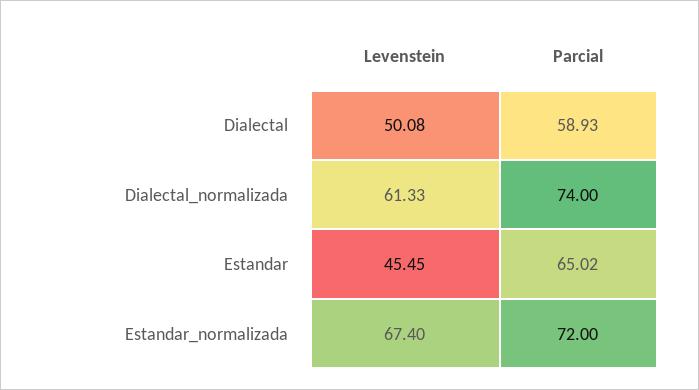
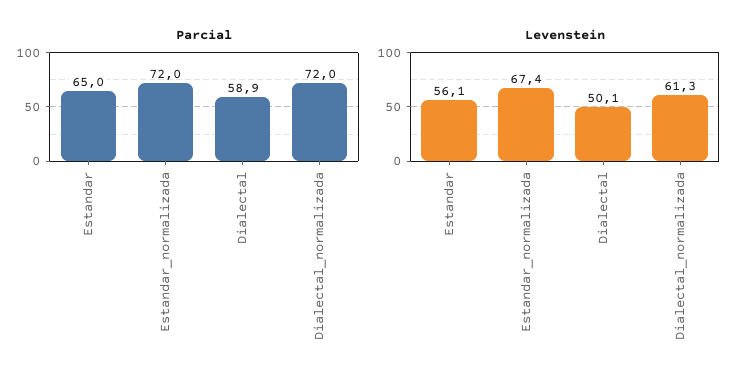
  {
    "Levenstein": {
      "Dialectal": 50.08,
      "Dialectal_normalizada": 61.33,
-     "Estandar": 45.45,
+     "Estandar": 56.1,
      "Estandar_normalizada": 67.4
    },
    "Parcial": {
      "Dialectal": 58.93,
-     "Dialectal_normalizada": 74,
+     "Dialectal_normalizada": 72,
      "Estandar": 65.02,
      "Estandar_normalizada": 72
    }
  }

